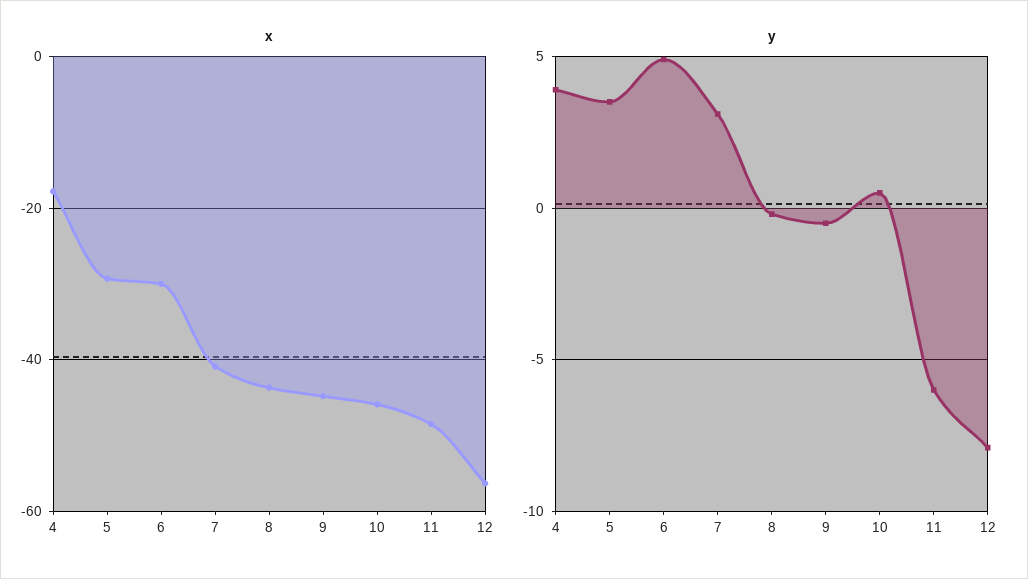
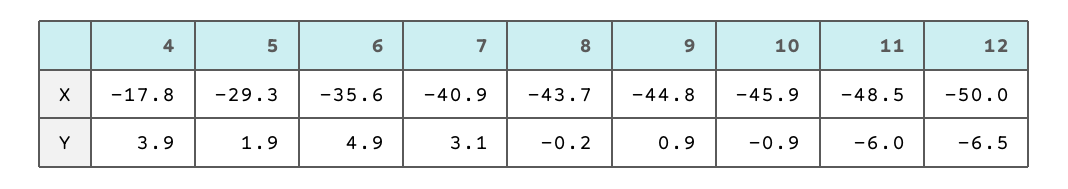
  {
    "x": {
      "4": -17.8,
      "5": -29.3,
-     "6": -30,
+     "6": -35.6,
      "7": -40.9,
      "8": -43.7,
      "9": -44.8,
      "10": -45.9,
      "11": -48.5,
-     "12": -56
+     "12": -50
    },
    "y": {
      "4": 3.9,
-     "5": 3.5,
+     "5": 1.9,
      "6": 4.9,
      "7": 3.1,
      "8": -0.2,
-     "9": -0.5,
+     "9": 0.9,
-     "10": 0.5,
+     "10": -0.9,
      "11": -6,
-     "12": -8
+     "12": -6.5
    }
  }

